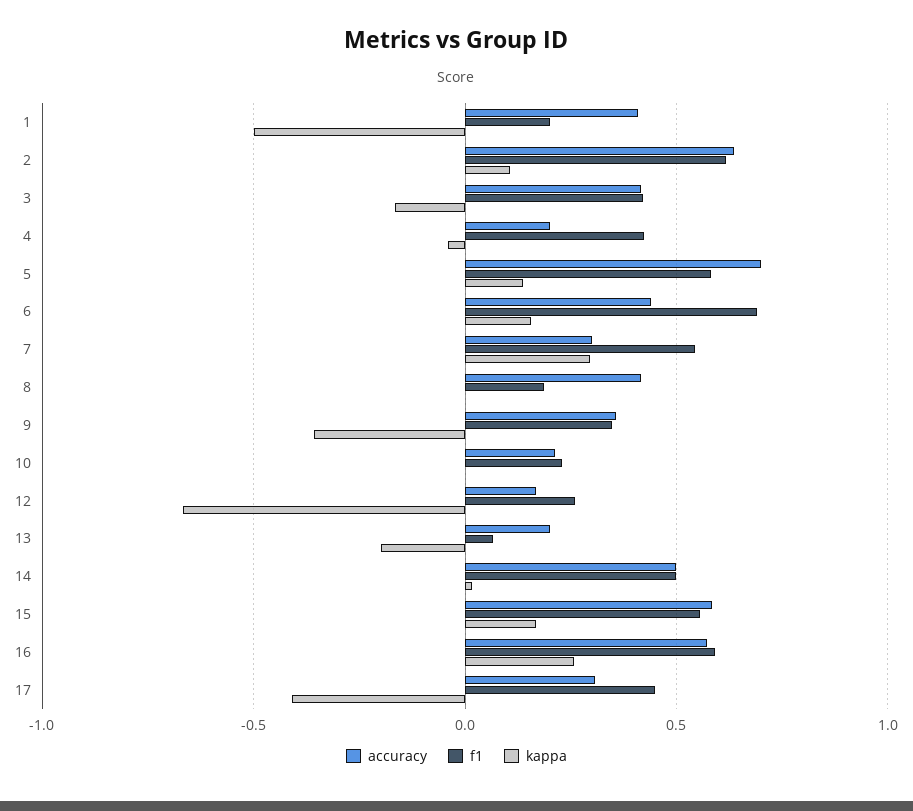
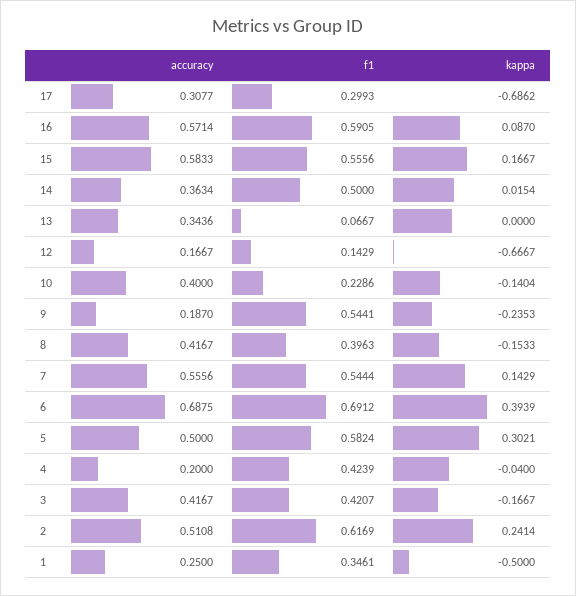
  {
    "accuracy": {
-     "1": 0.4,
+     "1": 0.25,
-     "2": 0.65,
+     "2": 0.5108,
      "3": 0.4167,
      "4": 0.2,
-     "5": 0.7,
+     "5": 0.5,
-     "6": 0.45,
+     "6": 0.6875,
-     "7": 0.3,
+     "7": 0.5556,
      "8": 0.4167,
-     "9": 0.35,
+     "9": 0.187,
-     "10": 0.2,
+     "10": 0.4,
      "12": 0.1667,
-     "13": 0.2,
+     "13": 0.3436,
-     "14": 0.5,
+     "14": 0.3634,
      "15": 0.5833,
      "16": 0.5714,
      "17": 0.3077
    },
    "f1": {
-     "1": 0.2,
+     "1": 0.3461,
      "2": 0.6169,
      "3": 0.4207,
      "4": 0.4239,
      "5": 0.5824,
      "6": 0.6912,
      "7": 0.5444,
-     "8": 0.2,
+     "8": 0.3963,
-     "9": 0.35,
+     "9": 0.5441,
      "10": 0.2286,
-     "12": 0.25,
+     "12": 0.1429,
      "13": 0.0667,
      "14": 0.5,
      "15": 0.5556,
      "16": 0.5905,
-     "17": 0.45
+     "17": 0.2993
    },
    "kappa": {
      "1": -0.5,
-     "2": 0.1,
+     "2": 0.2414,
      "3": -0.1667,
      "4": -0.04,
-     "5": 0.15,
+     "5": 0.3021,
-     "6": 0.15,
+     "6": 0.3939,
-     "7": 0.3,
+     "7": 0.1429,
-     "8": 0,
+     "8": -0.1533,
-     "9": -0.35,
+     "9": -0.2353,
-     "10": 0,
+     "10": -0.1404,
      "12": -0.6667,
-     "13": -0.2,
+     "13": 0,
      "14": 0.0154,
      "15": 0.1667,
-     "16": 0.25,
+     "16": 0.087,
-     "17": -0.4
+     "17": -0.6862
    }
  }

